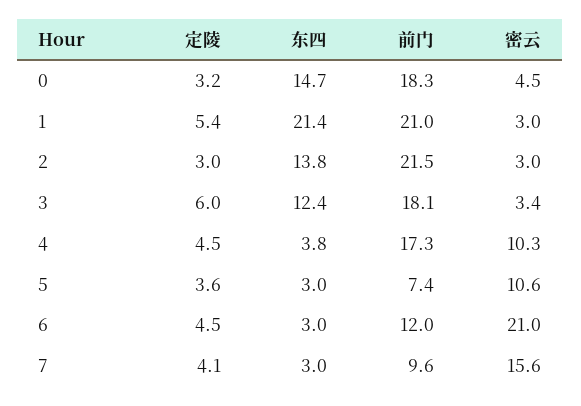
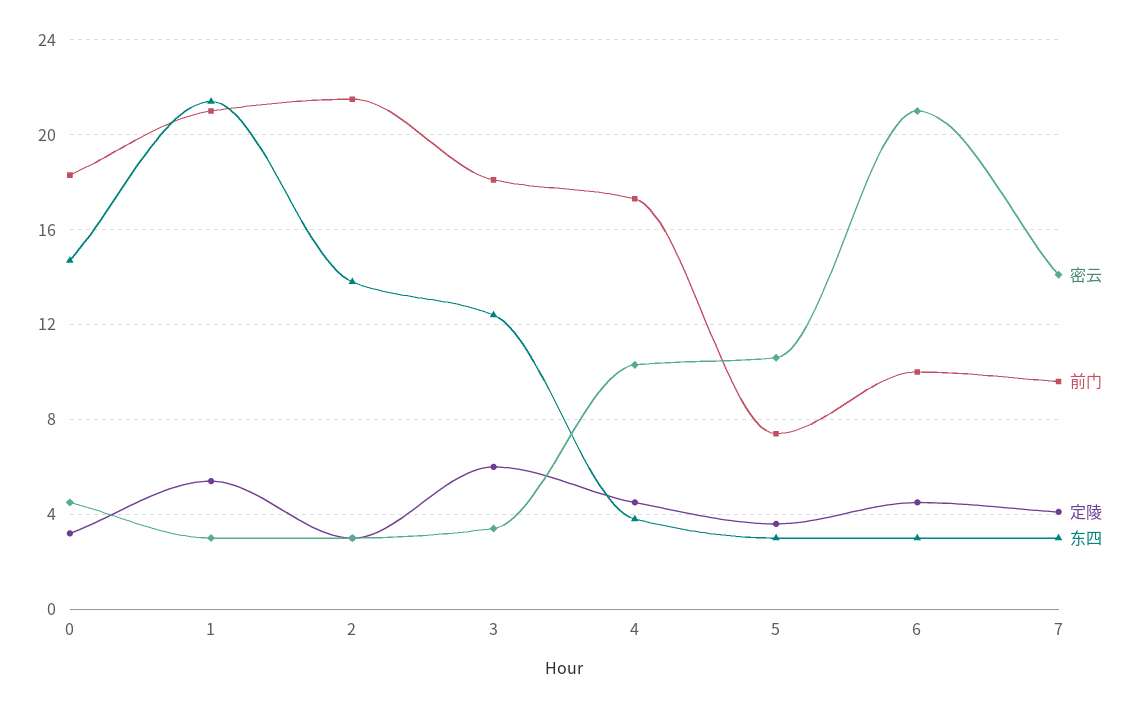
  {
    "定陵": {
      "0": 3.2,
      "1": 5.4,
      "2": 3,
      "3": 6,
      "4": 4.5,
      "5": 3.6,
      "6": 4.5,
      "7": 4.1
    },
    "东四": {
      "0": 14.7,
      "1": 21.4,
      "2": 13.8,
      "3": 12.4,
      "4": 3.8,
      "5": 3,
      "6": 3,
      "7": 3
    },
    "前门": {
      "0": 18.3,
      "1": 21,
      "2": 21.5,
      "3": 18.1,
      "4": 17.3,
      "5": 7.4,
-     "6": 12,
+     "6": 10,
      "7": 9.6
    },
    "密云": {
      "0": 4.5,
      "1": 3,
      "2": 3,
      "3": 3.4,
      "4": 10.3,
      "5": 10.6,
      "6": 21,
-     "7": 15.6
+     "7": 14
    }
  }

